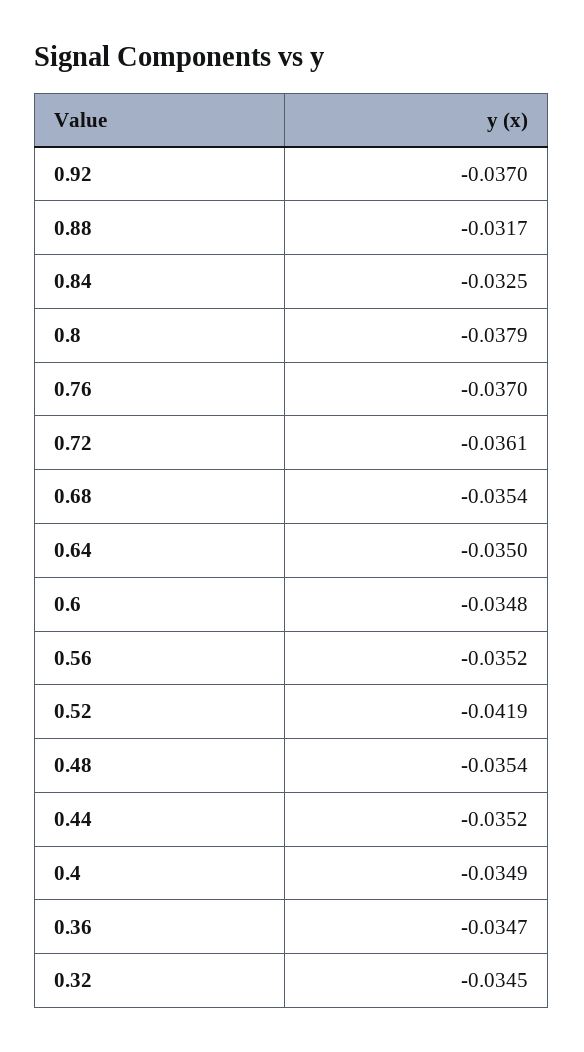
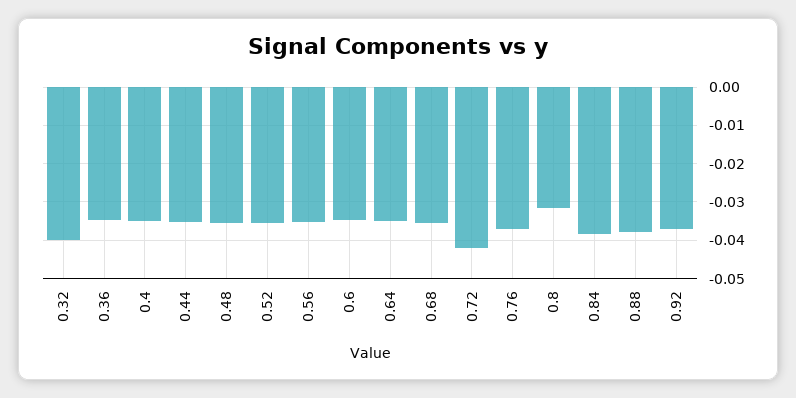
  {
    "0.92": -0.037,
-   "0.88": -0.0317,
+   "0.88": -0.038,
-   "0.84": -0.0325,
+   "0.84": -0.038,
-   "0.8": -0.0379,
+   "0.8": -0.032,
    "0.76": -0.037,
-   "0.72": -0.0361,
+   "0.72": -0.042,
    "0.68": -0.0354,
    "0.64": -0.035,
    "0.6": -0.0348,
    "0.56": -0.0352,
-   "0.52": -0.0419,
+   "0.52": -0.036,
    "0.48": -0.0354,
    "0.44": -0.0352,
    "0.4": -0.0349,
    "0.36": -0.0347,
-   "0.32": -0.0345
+   "0.32": -0.04
  }

